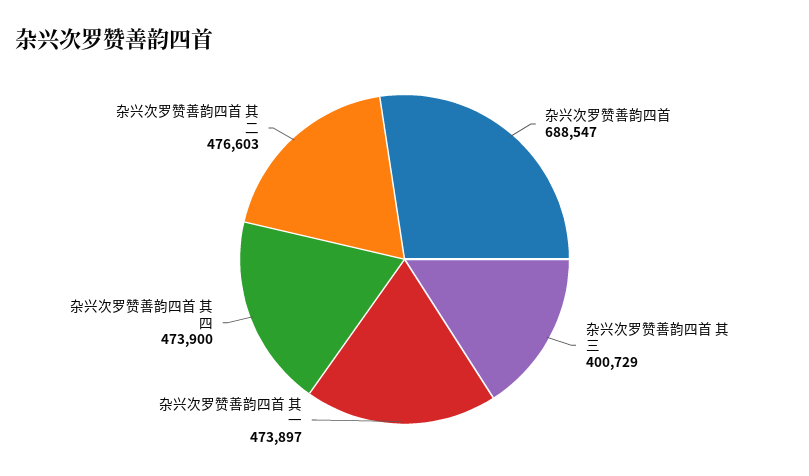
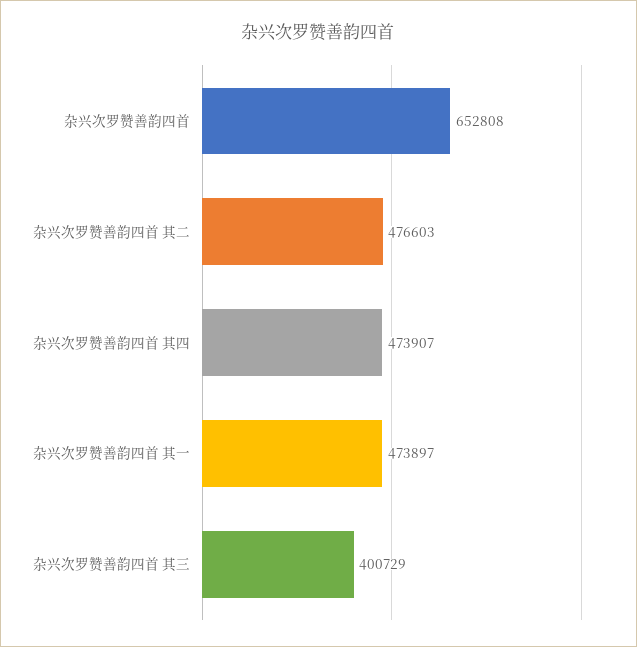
  {
-   "杂兴次罗赞善韵四首": 688547,
+   "杂兴次罗赞善韵四首": 652808,
    "杂兴次罗赞善韵四首 其三": 400729,
    "杂兴次罗赞善韵四首 其一": 473897,
-   "杂兴次罗赞善韵四首 其四": 473900,
+   "杂兴次罗赞善韵四首 其四": 473907,
    "杂兴次罗赞善韵四首 其二": 476603
  }

